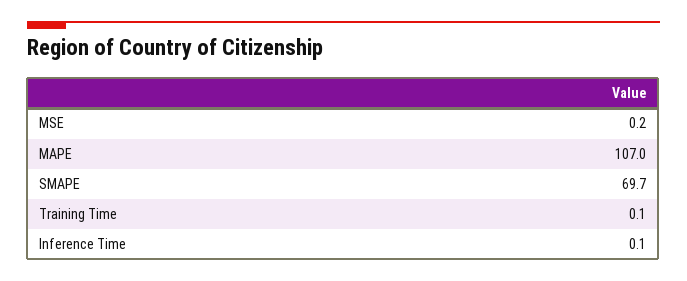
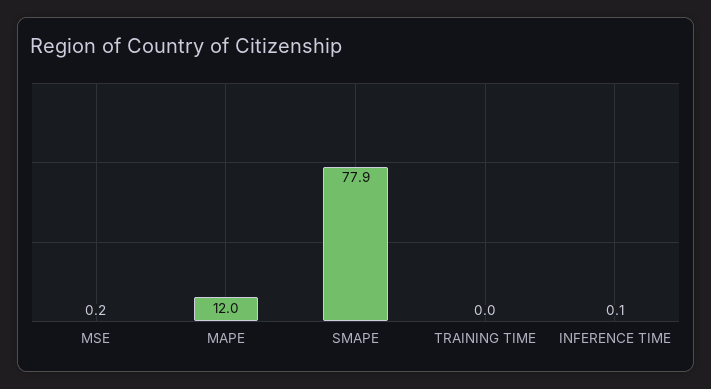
  {
    "MSE": 0.2,
-   "MAPE": 107,
+   "MAPE": 12,
-   "SMAPE": 69.7,
+   "SMAPE": 77.9,
-   "Training Time": 0.1,
+   "Training Time": 0,
    "Inference Time": 0.1
  }

